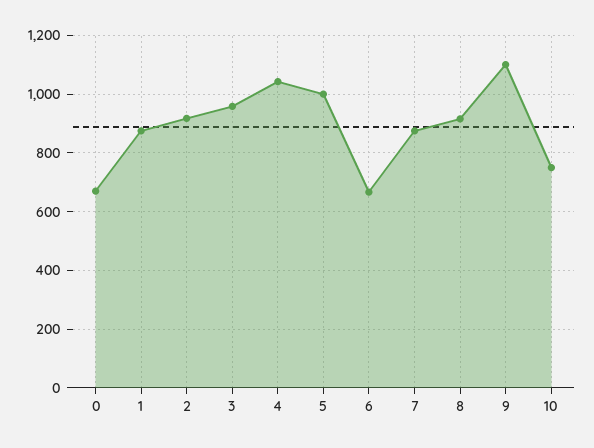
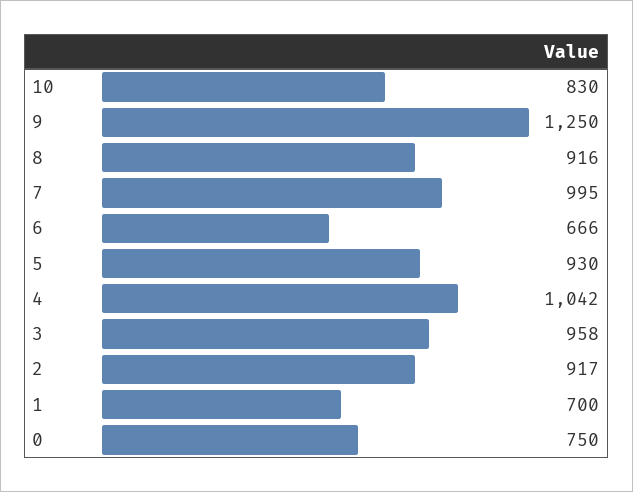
  {
-   "0": 675,
+   "0": 750,
-   "1": 875,
+   "1": 700,
    "2": 917,
    "3": 958,
    "4": 1042,
-   "5": 1000,
+   "5": 930,
    "6": 666,
-   "7": 875,
+   "7": 995,
    "8": 916,
-   "9": 1100,
+   "9": 1250,
-   "10": 750
+   "10": 830
  }

